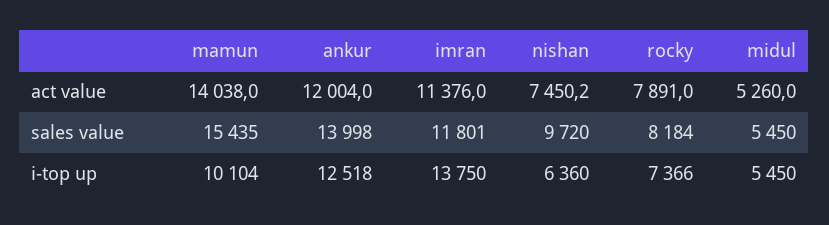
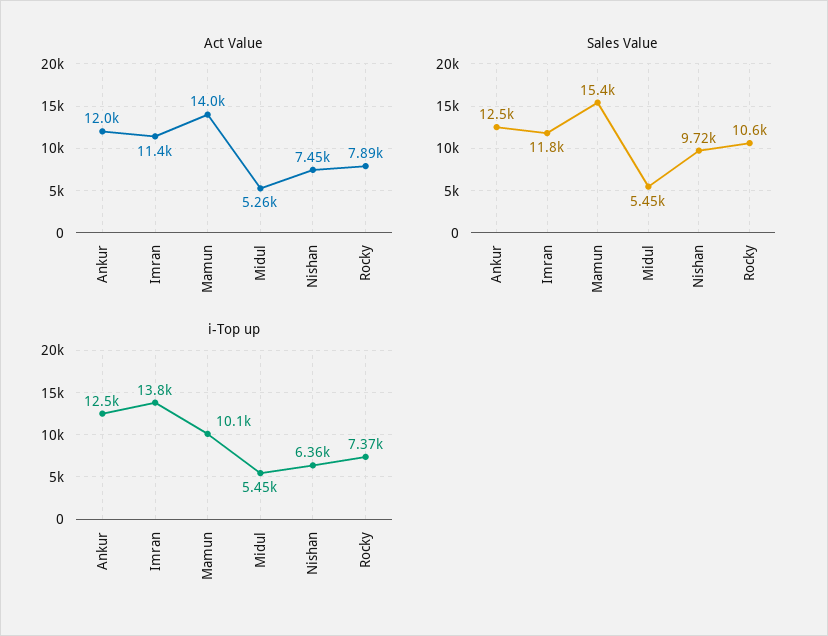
  {
    "act value": {
      "mamun": 14038,
      "ankur": 12004,
      "imran": 11376,
      "nishan": 7450.2,
      "rocky": 7891,
      "midul": 5260
    },
    "sales value": {
      "mamun": 15435,
-     "ankur": 13998,
+     "ankur": 12500,
      "imran": 11801,
      "nishan": 9720,
-     "rocky": 8184,
+     "rocky": 10600,
      "midul": 5450
    },
    "i-top up": {
      "mamun": 10104,
      "ankur": 12518,
      "imran": 13750,
      "nishan": 6360,
      "rocky": 7366,
      "midul": 5450
    }
  }

